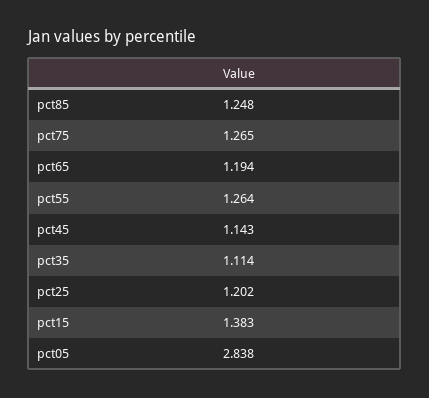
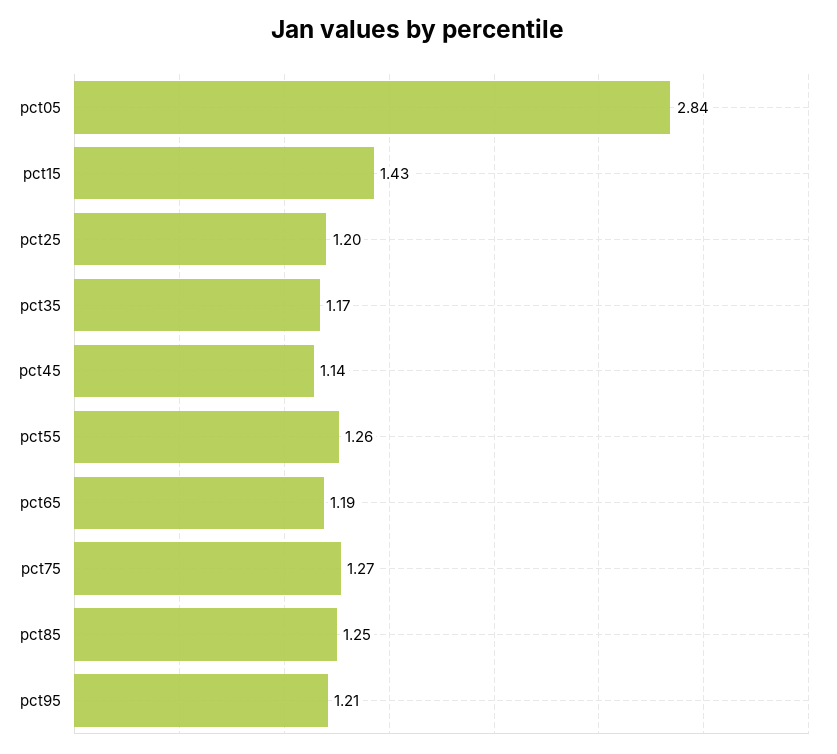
  {
    "pct85": 1.248,
    "pct75": 1.265,
    "pct65": 1.194,
    "pct55": 1.264,
    "pct45": 1.143,
-   "pct35": 1.114,
+   "pct35": 1.17,
    "pct25": 1.202,
-   "pct15": 1.383,
+   "pct15": 1.43,
-   "pct05": 2.838
+   "pct05": 2.838,
+   "pct95": 1.21
  }

